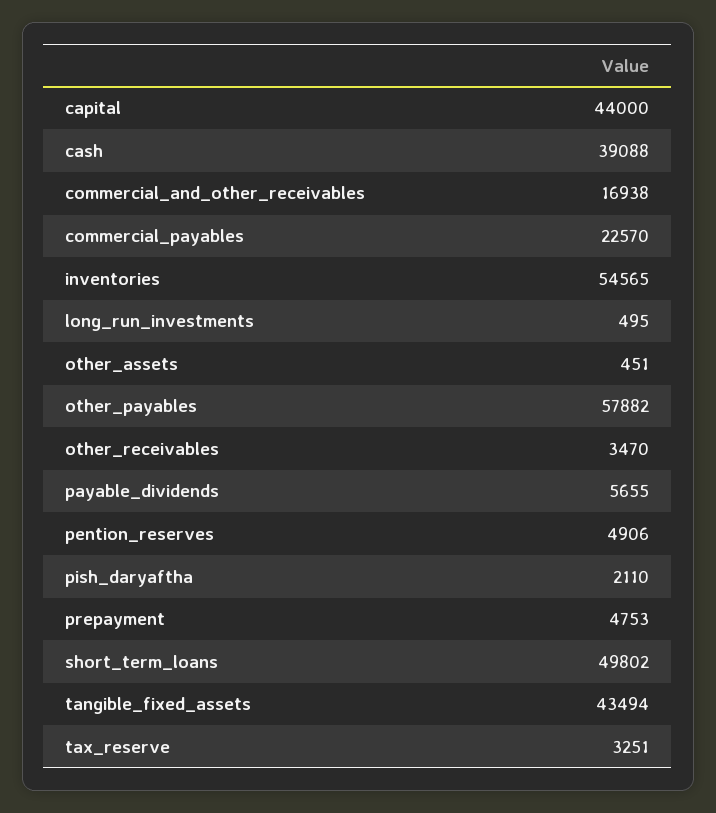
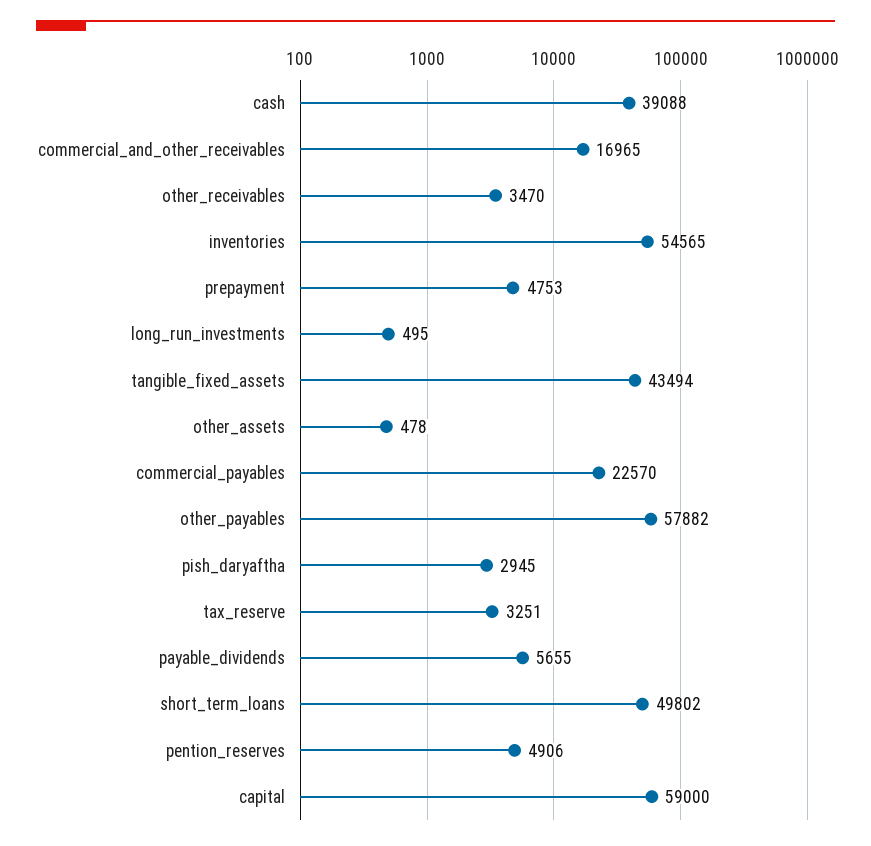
  {
-   "capital": 44000,
+   "capital": 59000,
    "cash": 39088,
-   "commercial_and_other_receivables": 16938,
+   "commercial_and_other_receivables": 16965,
    "commercial_payables": 22570,
    "inventories": 54565,
    "long_run_investments": 495,
-   "other_assets": 451,
+   "other_assets": 478,
    "other_payables": 57882,
    "other_receivables": 3470,
    "payable_dividends": 5655,
    "pention_reserves": 4906,
-   "pish_daryaftha": 2110,
+   "pish_daryaftha": 2945,
    "prepayment": 4753,
    "short_term_loans": 49802,
    "tangible_fixed_assets": 43494,
    "tax_reserve": 3251
  }

